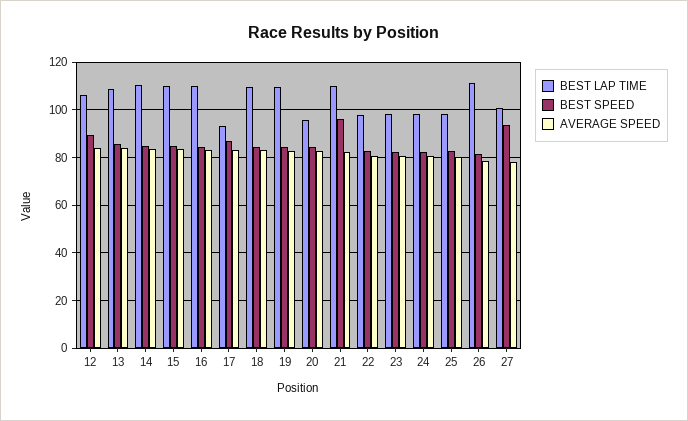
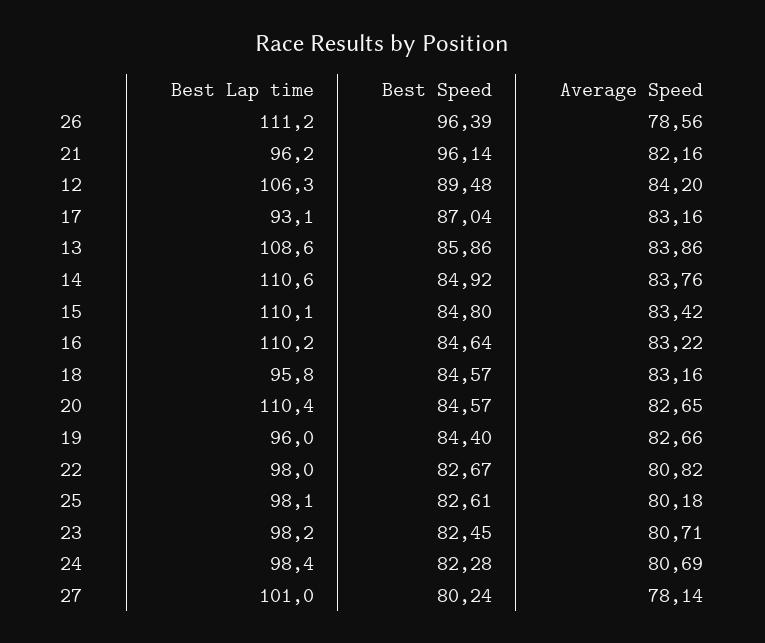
  {
    "BEST LAP TIME": {
      "12": 106.3,
      "13": 108.6,
      "14": 110.6,
      "15": 110.1,
      "16": 110.2,
      "17": 93.1,
-     "18": 110,
+     "18": 95.8,
-     "19": 110,
+     "19": 96,
-     "20": 95,
+     "20": 110.4,
-     "21": 110,
+     "21": 96.2,
      "22": 98,
      "23": 98.2,
      "24": 98.4,
      "25": 98.1,
      "26": 111.2,
      "27": 101
    },
    "BEST SPEED": {
      "12": 89.48,
      "13": 85.86,
      "14": 84.92,
      "15": 84.8,
      "16": 84.64,
      "17": 87.04,
      "18": 84.57,
      "19": 84.4,
      "20": 84.57,
      "21": 96.14,
      "22": 82.67,
      "23": 82.45,
      "24": 82.28,
      "25": 82.61,
-     "26": 80,
+     "26": 96.39,
-     "27": 95
+     "27": 80.24
    },
    "AVERAGE SPEED": {
      "12": 84.2,
      "13": 83.86,
      "14": 83.76,
      "15": 83.42,
      "16": 83.22,
      "17": 83.16,
      "18": 83.16,
      "19": 82.66,
      "20": 82.65,
      "21": 82.16,
      "22": 80.82,
      "23": 80.71,
      "24": 80.69,
      "25": 80.18,
      "26": 78.56,
      "27": 78.14
    }
  }

